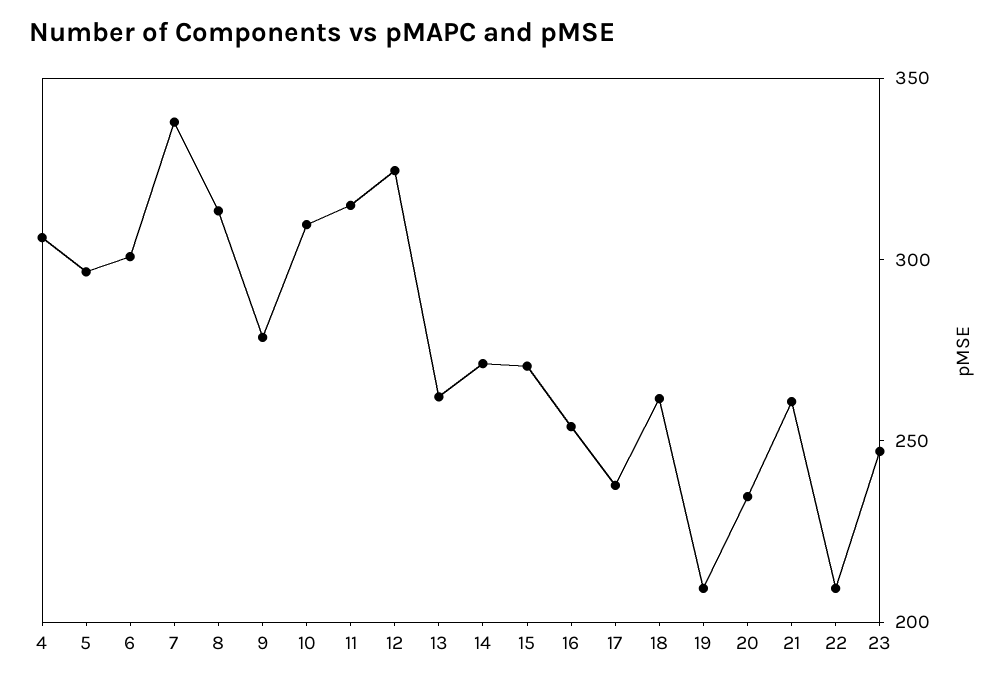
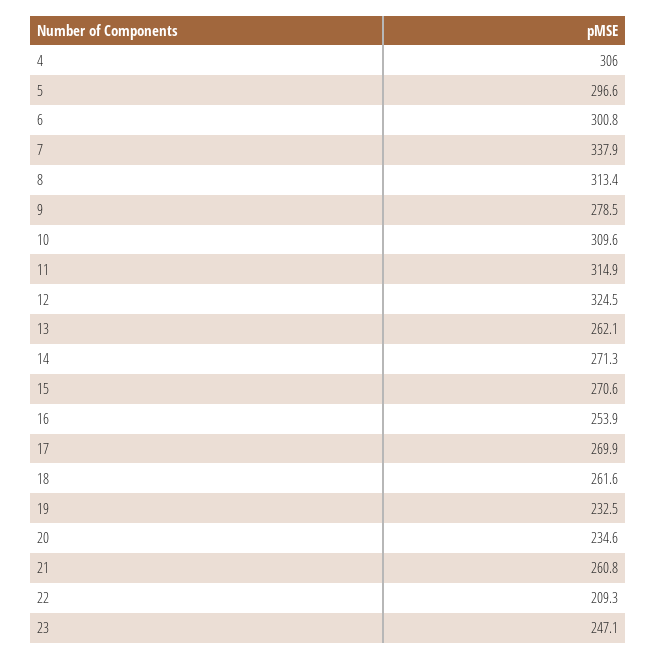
  {
    "4": 306,
    "5": 296.6,
    "6": 300.8,
    "7": 337.9,
    "8": 313.4,
    "9": 278.5,
    "10": 309.6,
    "11": 314.9,
    "12": 324.5,
    "13": 262.1,
    "14": 271.3,
    "15": 270.6,
    "16": 253.9,
-   "17": 240,
+   "17": 269.9,
    "18": 261.6,
-   "19": 210,
+   "19": 232.5,
    "20": 234.6,
    "21": 260.8,
    "22": 209.3,
    "23": 247.1
  }

